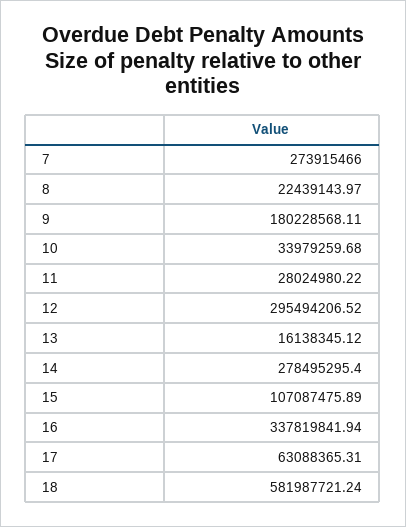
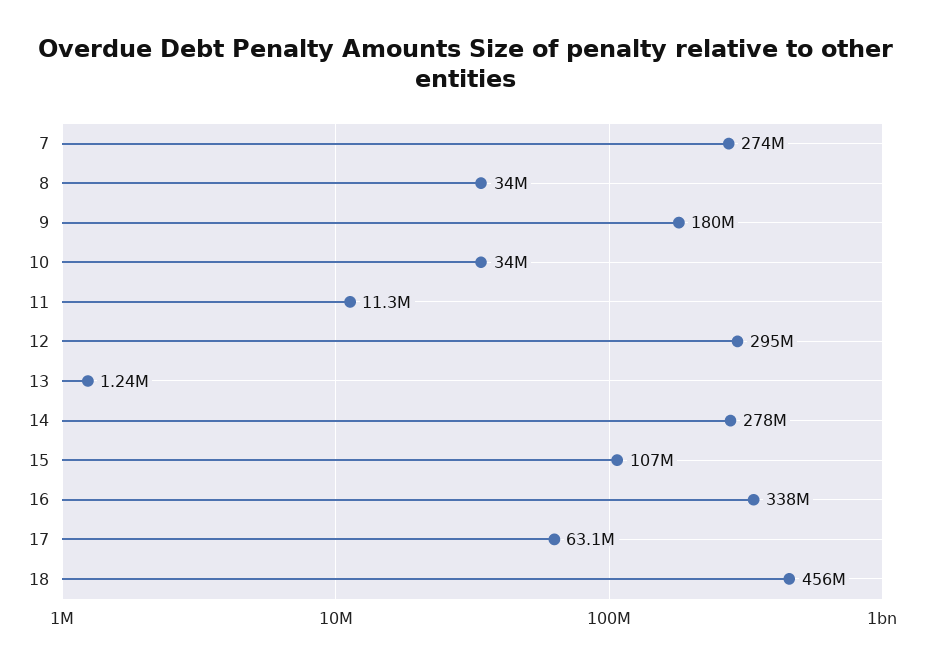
  {
    "7": 273915466,
-   "8": 22439143.97,
+   "8": 34000000,
    "9": 180228568.11,
    "10": 33979259.68,
-   "11": 28024980.22,
+   "11": 11300000,
    "12": 295494206.52,
-   "13": 16138345.12,
+   "13": 1240000,
    "14": 278495295.4,
    "15": 107087475.89,
    "16": 337819841.94,
    "17": 63088365.31,
-   "18": 581987721.24
+   "18": 456000000
  }

